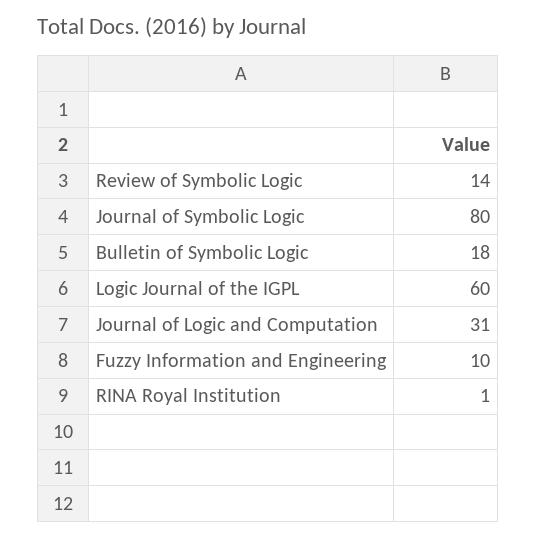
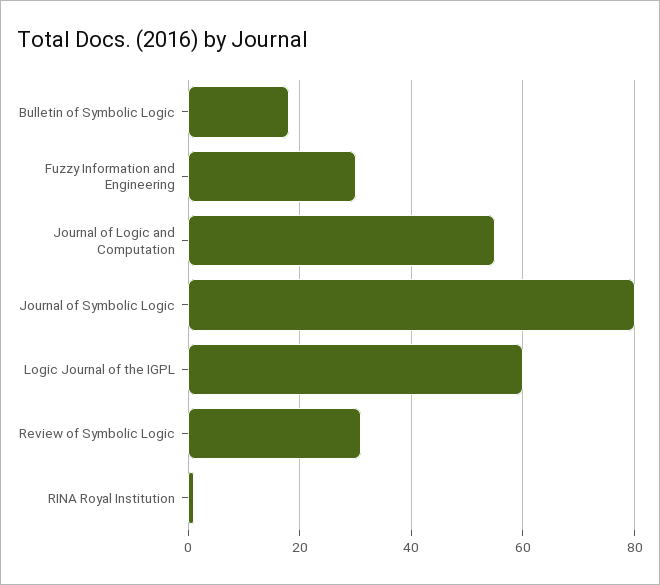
  {
-   "Review of Symbolic Logic": 14,
+   "Review of Symbolic Logic": 30,
    "Journal of Symbolic Logic": 80,
    "Bulletin of Symbolic Logic": 18,
    "Logic Journal of the IGPL": 60,
-   "Journal of Logic and Computation": 31,
+   "Journal of Logic and Computation": 55,
-   "Fuzzy Information and Engineering": 10,
+   "Fuzzy Information and Engineering": 30,
    "RINA Royal Institution": 1
  }

